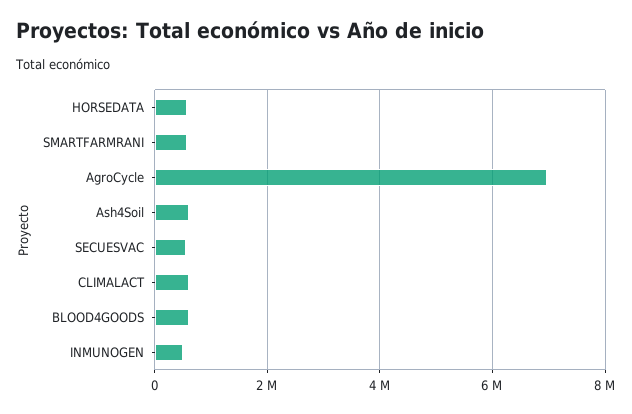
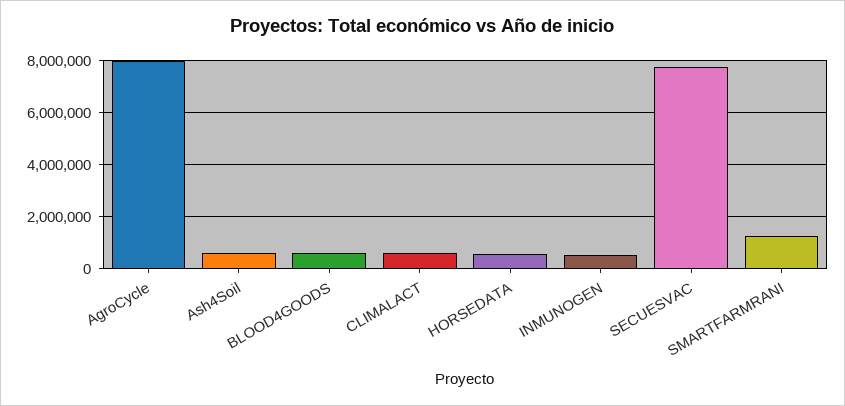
  {
    "HORSEDATA": 600000,
-   "SMARTFARMRANI": 600000,
+   "SMARTFARMRANI": 1250000,
-   "AgroCycle": 7000000,
+   "AgroCycle": 8000000,
    "Ash4Soil": 600000,
-   "SECUESVAC": 600000,
+   "SECUESVAC": 7750000,
    "CLIMALACT": 600000,
    "BLOOD4GOODS": 600000,
    "INMUNOGEN": 600000
  }

